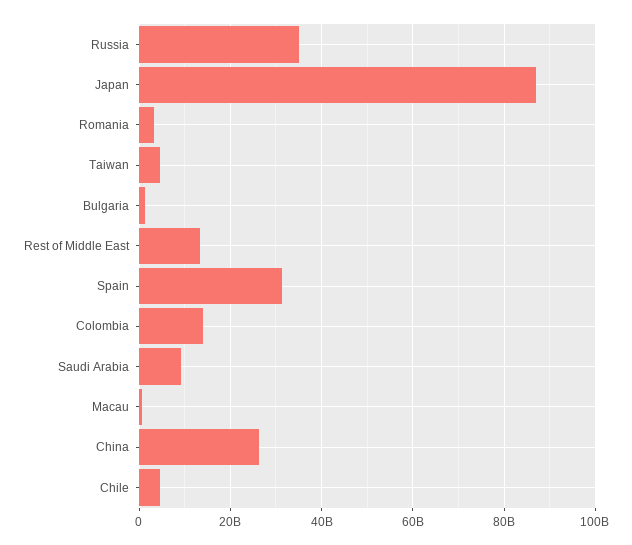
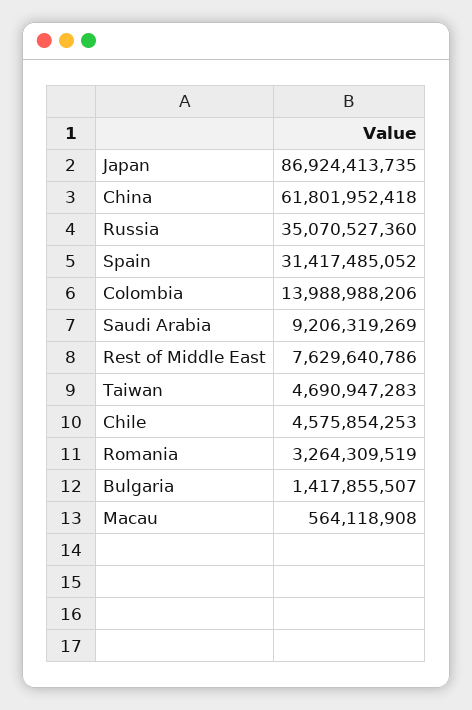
  {
    "Russia": 35070527360,
    "Japan": 86924413735,
    "Romania": 3264309519,
    "Taiwan": 4690947283,
    "Bulgaria": 1417855507,
-   "Rest of Middle East": 14000000000,
+   "Rest of Middle East": 7629640786,
    "Spain": 31417485052,
    "Colombia": 13988988206,
    "Saudi Arabia": 9206319269,
    "Macau": 564118908,
-   "China": 26000000000,
+   "China": 61801952418,
    "Chile": 4575854253
  }

